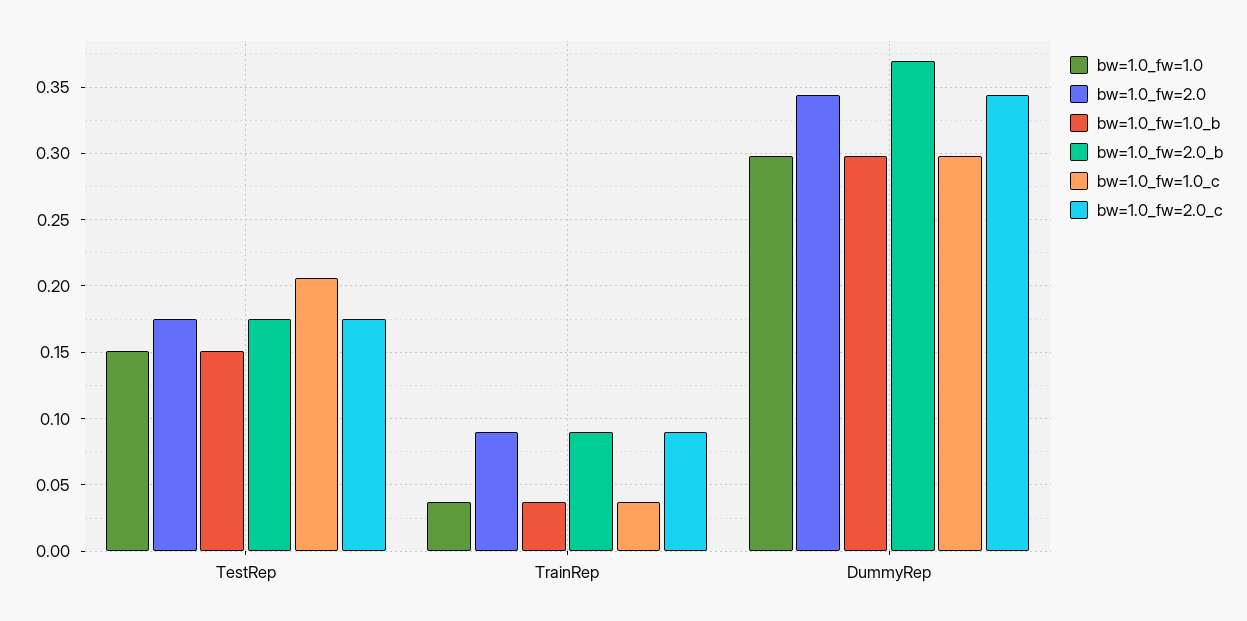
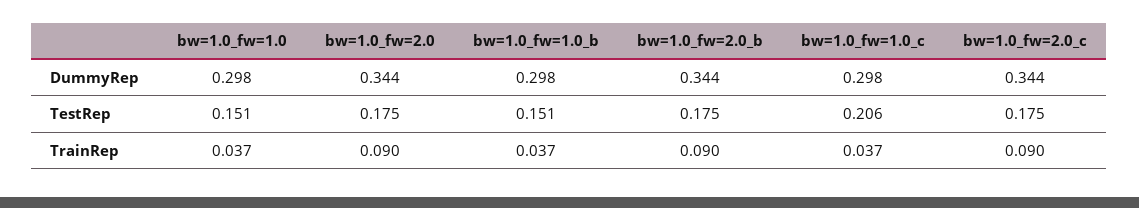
  {
    "bw=1.0_fw=1.0": {
      "TestRep": 0.151,
      "TrainRep": 0.037,
      "DummyRep": 0.298
    },
    "bw=1.0_fw=2.0": {
      "TestRep": 0.175,
      "TrainRep": 0.09,
      "DummyRep": 0.344
    },
    "bw=1.0_fw=1.0_b": {
      "TestRep": 0.151,
      "TrainRep": 0.037,
      "DummyRep": 0.298
    },
    "bw=1.0_fw=2.0_b": {
      "TestRep": 0.175,
      "TrainRep": 0.09,
-     "DummyRep": 0.37
+     "DummyRep": 0.344
    },
    "bw=1.0_fw=1.0_c": {
      "TestRep": 0.206,
      "TrainRep": 0.037,
      "DummyRep": 0.298
    },
    "bw=1.0_fw=2.0_c": {
      "TestRep": 0.175,
      "TrainRep": 0.09,
      "DummyRep": 0.344
    }
  }

